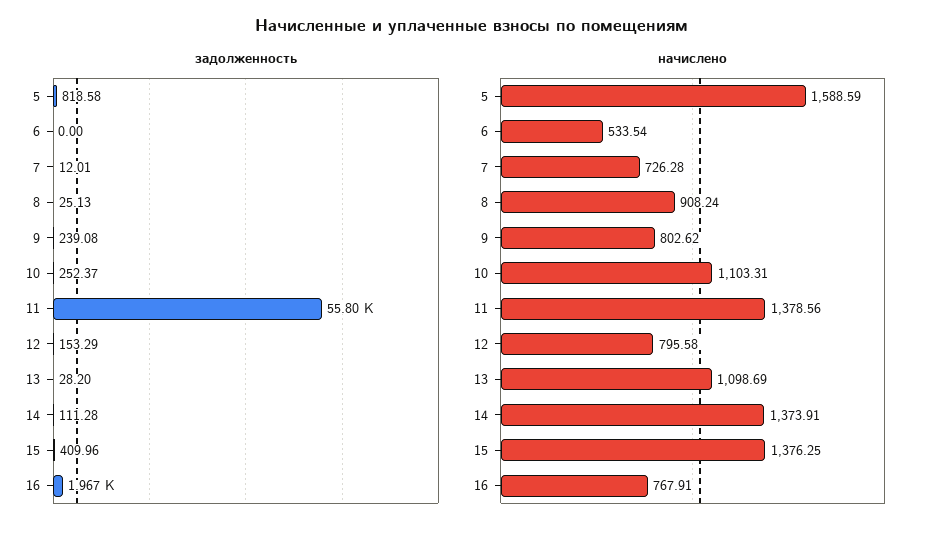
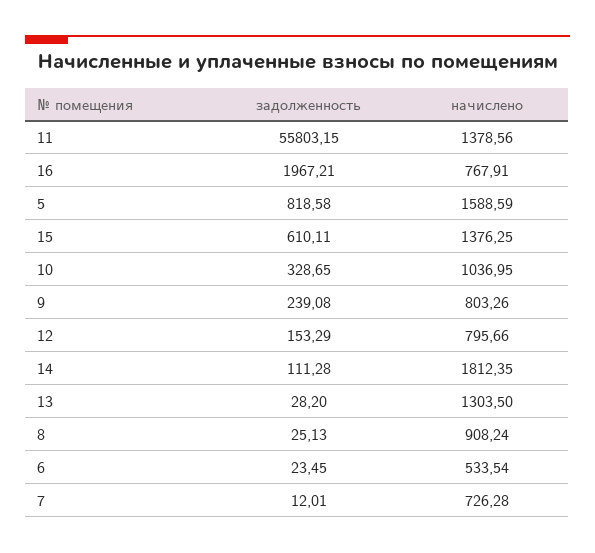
  {
    "задолженность": {
      "5": 818.58,
-     "6": 0,
+     "6": 23.45,
      "7": 12.01,
      "8": 25.13,
      "9": 239.08,
-     "10": 252.37,
+     "10": 328.65,
      "11": 55803.15,
      "12": 153.29,
      "13": 28.2,
      "14": 111.28,
-     "15": 409.96,
+     "15": 610.11,
      "16": 1967.21
    },
    "начислено": {
      "5": 1588.59,
      "6": 533.54,
      "7": 726.28,
      "8": 908.24,
-     "9": 802.62,
+     "9": 803.26,
-     "10": 1103.31,
+     "10": 1036.95,
      "11": 1378.56,
-     "12": 795.58,
+     "12": 795.66,
-     "13": 1098.69,
+     "13": 1303.5,
-     "14": 1373.91,
+     "14": 1812.35,
      "15": 1376.25,
      "16": 767.91
    }
  }

